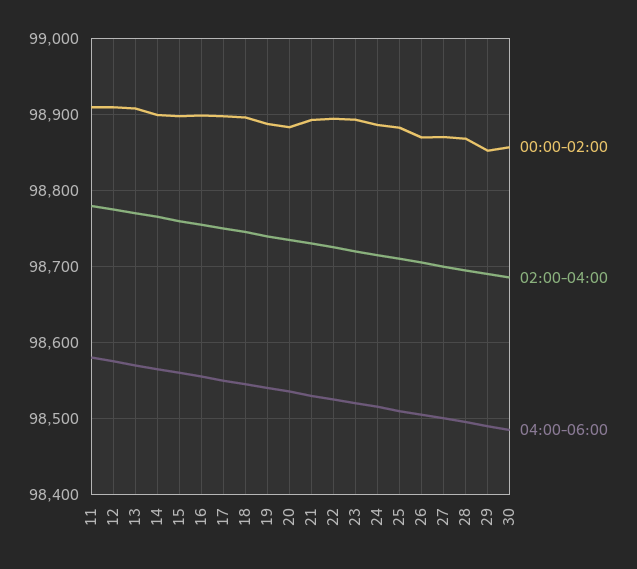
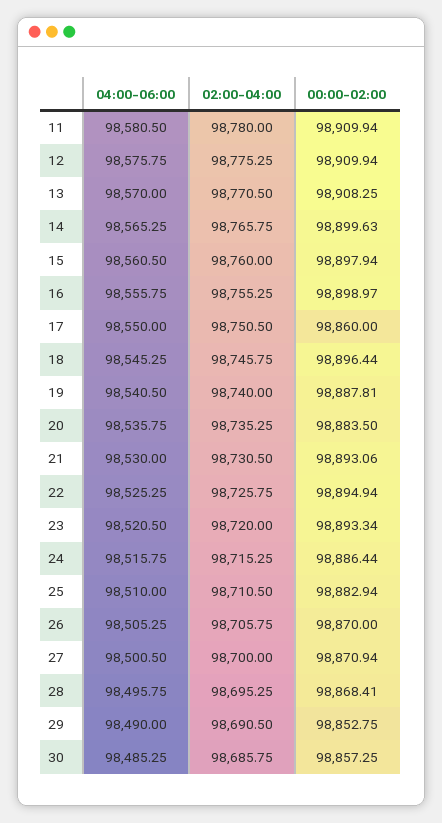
  {
    "00:00-02:00": {
      "11": 98909.94,
      "12": 98909.94,
      "13": 98908.25,
      "14": 98899.63,
      "15": 98897.94,
      "16": 98898.97,
-     "17": 98900,
+     "17": 98860,
      "18": 98896.44,
      "19": 98887.81,
      "20": 98883.5,
      "21": 98893.06,
      "22": 98894.94,
      "23": 98893.34,
      "24": 98886.44,
      "25": 98882.94,
      "26": 98870,
      "27": 98870.94,
      "28": 98868.41,
      "29": 98852.75,
      "30": 98857.25
    },
    "02:00-04:00": {
      "11": 98780,
      "12": 98775.25,
      "13": 98770.5,
      "14": 98765.75,
      "15": 98760,
      "16": 98755.25,
      "17": 98750.5,
      "18": 98745.75,
      "19": 98740,
      "20": 98735.25,
      "21": 98730.5,
      "22": 98725.75,
      "23": 98720,
      "24": 98715.25,
      "25": 98710.5,
      "26": 98705.75,
      "27": 98700,
      "28": 98695.25,
      "29": 98690.5,
      "30": 98685.75
    },
    "04:00-06:00": {
      "11": 98580.5,
      "12": 98575.75,
      "13": 98570,
      "14": 98565.25,
      "15": 98560.5,
      "16": 98555.75,
      "17": 98550,
      "18": 98545.25,
      "19": 98540.5,
      "20": 98535.75,
      "21": 98530,
      "22": 98525.25,
      "23": 98520.5,
      "24": 98515.75,
      "25": 98510,
      "26": 98505.25,
      "27": 98500.5,
      "28": 98495.75,
      "29": 98490,
      "30": 98485.25
    }
  }

